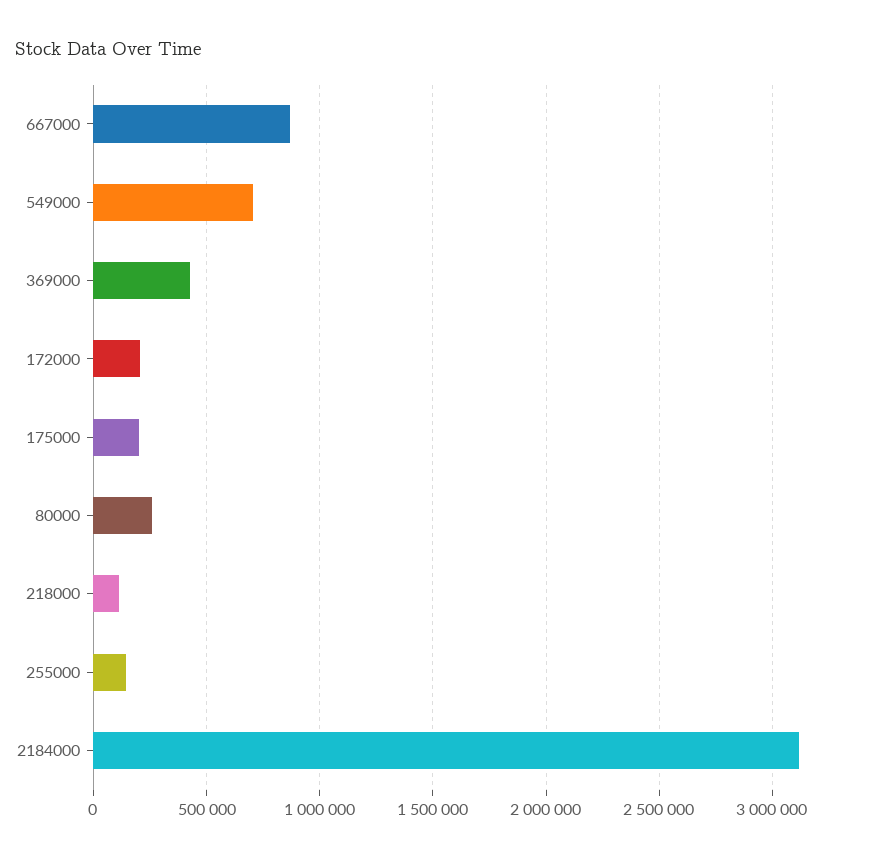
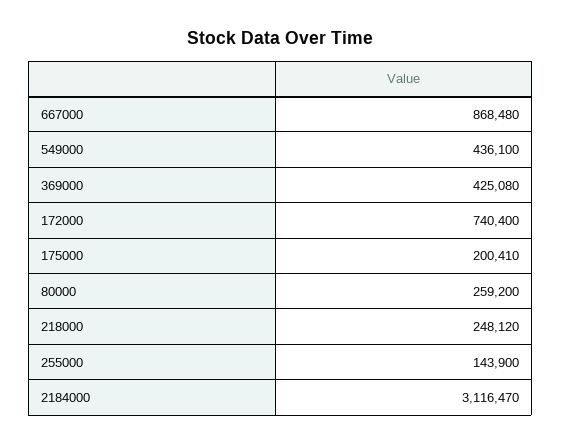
  {
    "667000": 868480,
-   "549000": 700000,
+   "549000": 436100,
    "369000": 425080,
-   "172000": 200000,
+   "172000": 740400,
    "175000": 200410,
    "80000": 259200,
-   "218000": 100000,
+   "218000": 248120,
    "255000": 143900,
    "2184000": 3116470
  }

